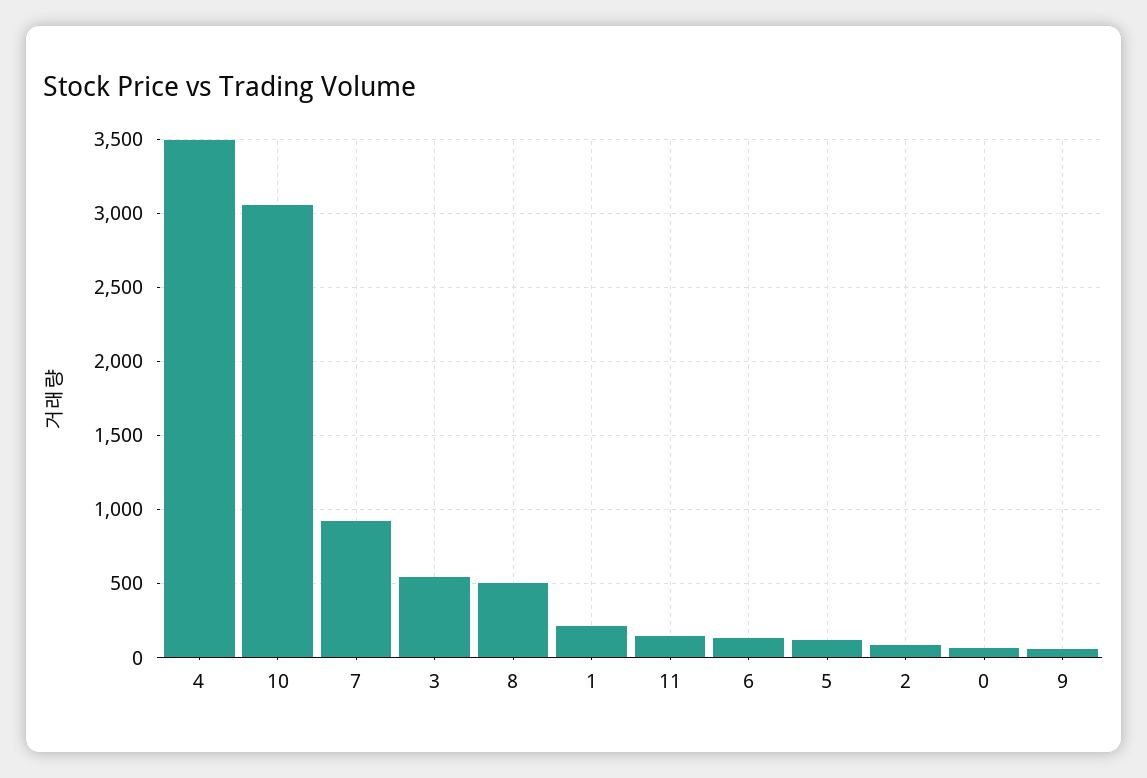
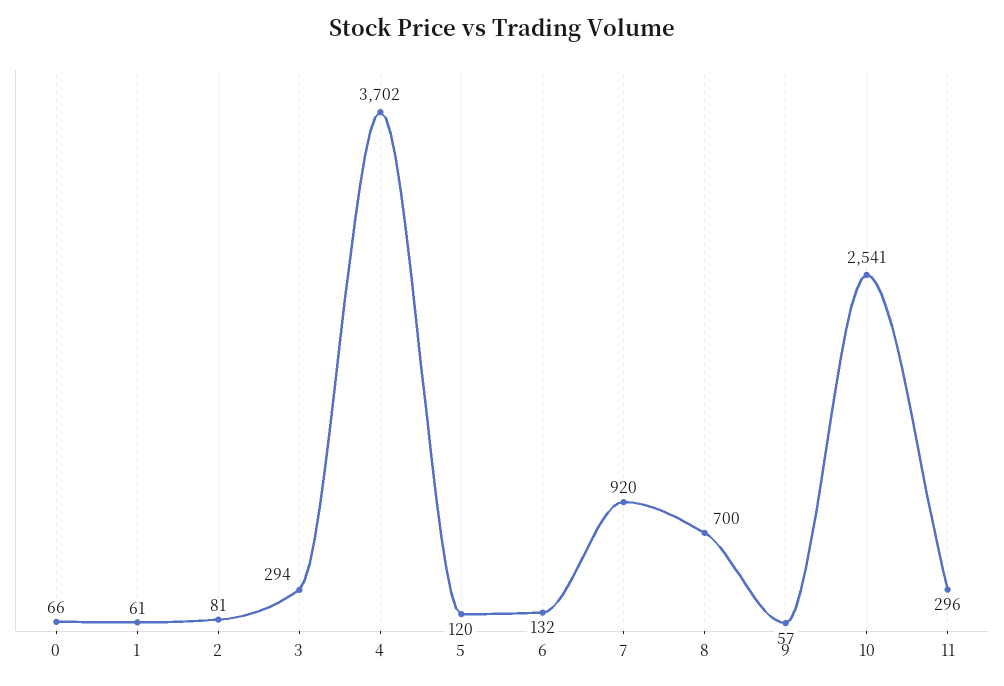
  {
-   "4": 3500,
+   "4": 3702,
-   "10": 3050,
+   "10": 2541,
    "7": 920,
-   "3": 550,
+   "3": 294,
-   "8": 500,
+   "8": 700,
-   "1": 200,
+   "1": 61,
-   "11": 150,
+   "11": 296,
    "6": 132,
    "5": 120,
    "2": 81,
    "0": 66,
    "9": 57
  }

